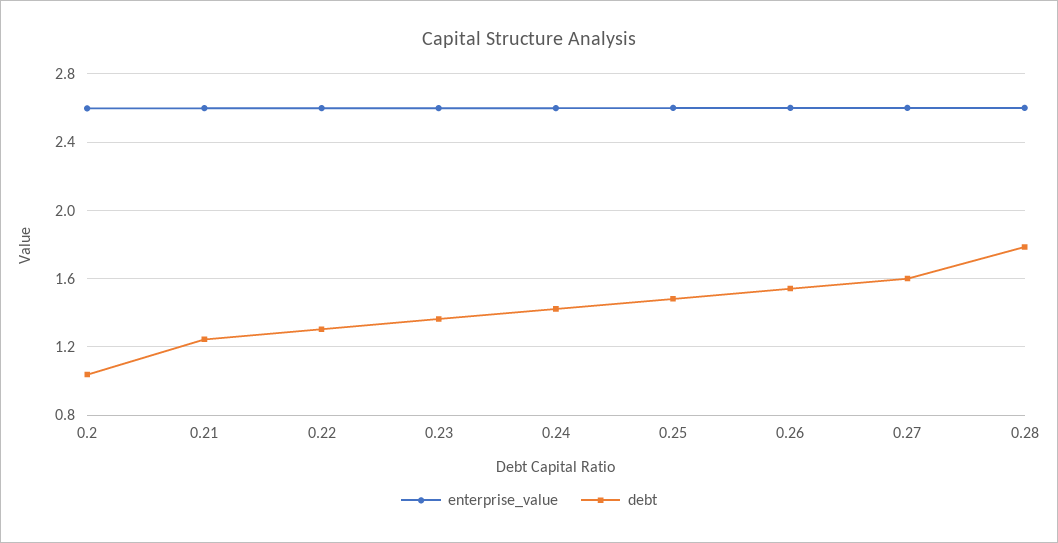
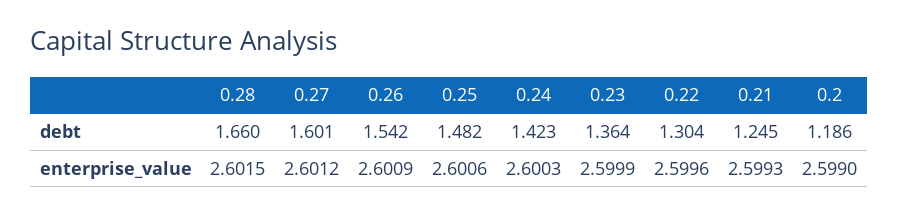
  {
    "enterprise_value": {
      "0.2": 2.599,
      "0.21": 2.5993,
      "0.22": 2.5996,
      "0.23": 2.5999,
      "0.24": 2.6003,
      "0.25": 2.6006,
      "0.26": 2.6009,
      "0.27": 2.6012,
      "0.28": 2.6015
    },
    "debt": {
-     "0.2": 1.05,
+     "0.2": 1.186,
      "0.21": 1.245,
      "0.22": 1.304,
      "0.23": 1.364,
      "0.24": 1.423,
      "0.25": 1.482,
      "0.26": 1.542,
      "0.27": 1.601,
-     "0.28": 1.8
+     "0.28": 1.66
    }
  }

